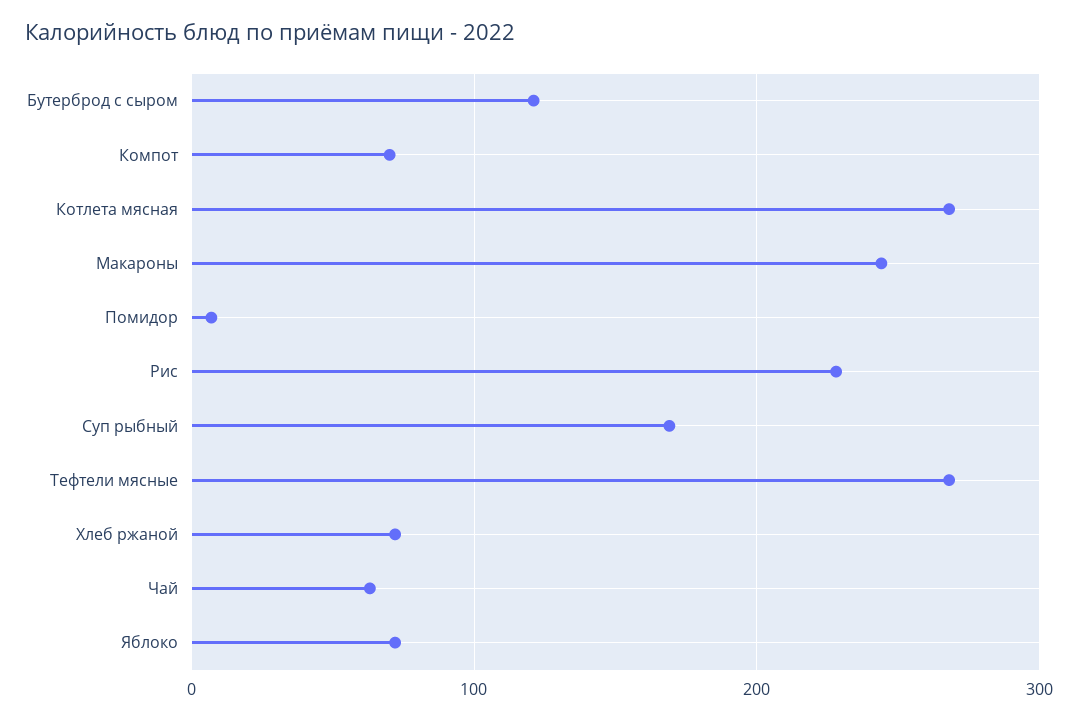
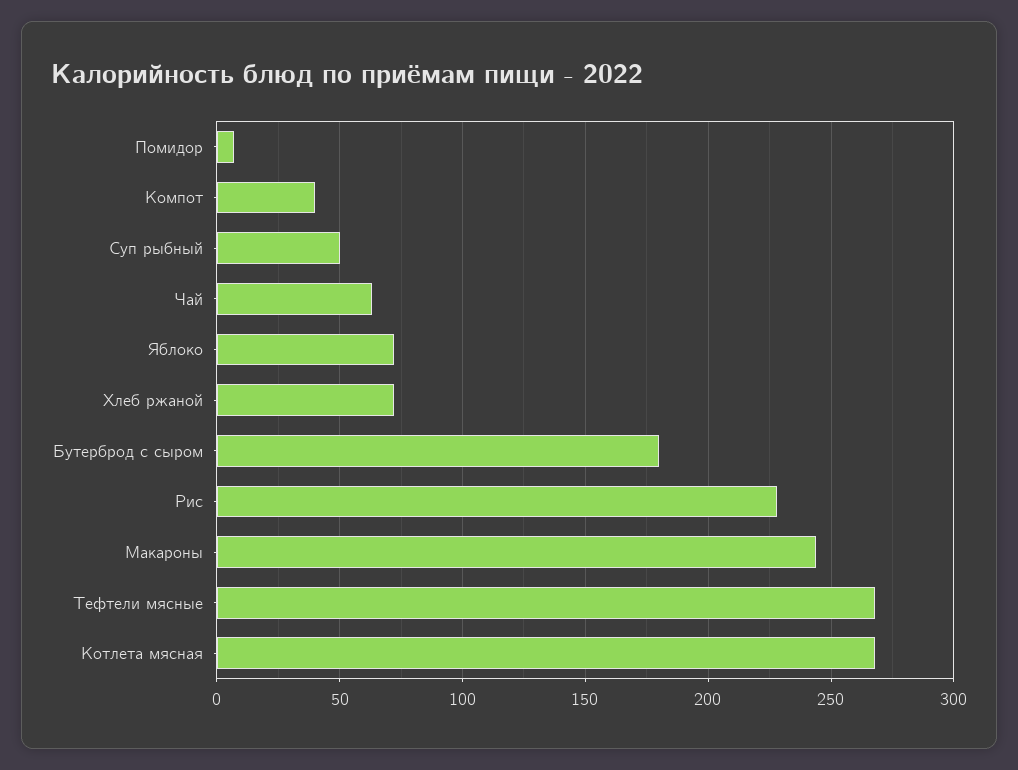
  {
-   "Бутерброд с сыром": 120,
+   "Бутерброд с сыром": 180,
-   "Компот": 70,
+   "Компот": 40,
    "Котлета мясная": 270,
    "Макароны": 245,
    "Помидор": 5,
    "Рис": 230,
-   "Суп рыбный": 170,
+   "Суп рыбный": 50,
    "Тефтели мясные": 270,
    "Хлеб ржаной": 70,
    "Чай": 65,
    "Яблоко": 70
  }

